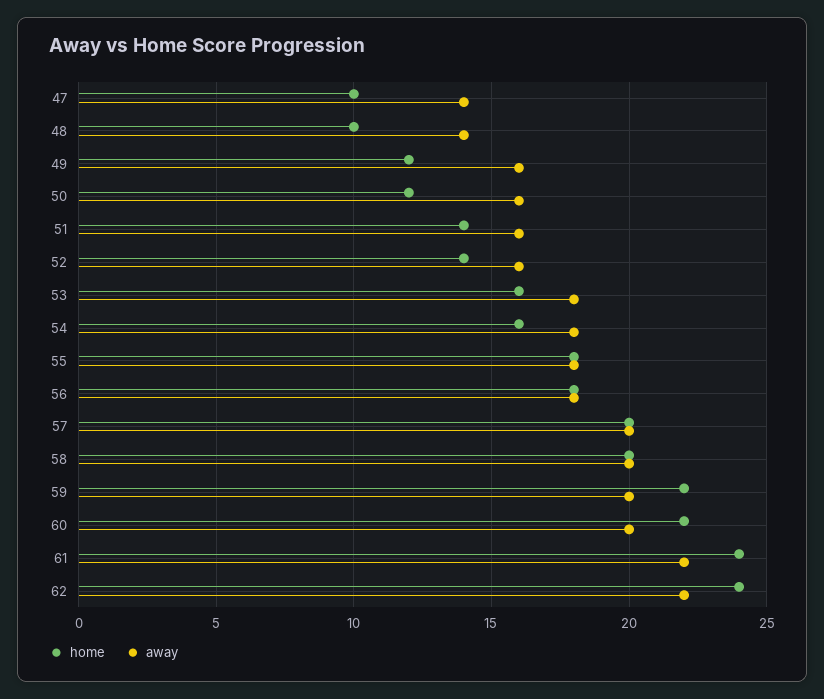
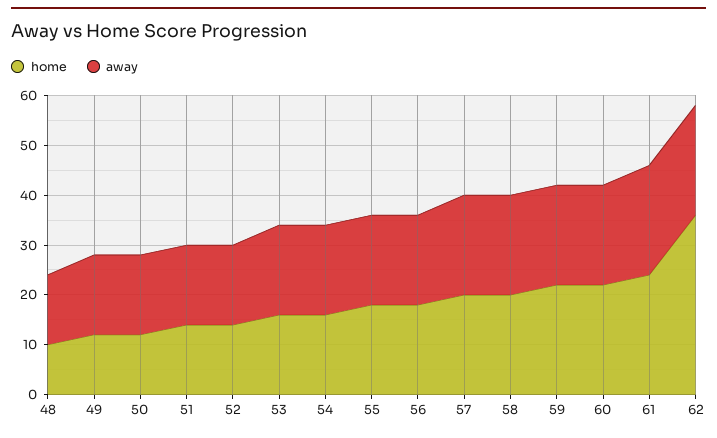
  {
    "home": {
-     "47": 10,
      "48": 10,
      "49": 12,
      "50": 12,
      "51": 14,
      "52": 14,
      "53": 16,
      "54": 16,
      "55": 18,
      "56": 18,
      "57": 20,
      "58": 20,
      "59": 22,
      "60": 22,
      "61": 24,
-     "62": 24
+     "62": 35
    },
    "away": {
-     "47": 14,
      "48": 14,
      "49": 16,
      "50": 16,
      "51": 16,
      "52": 16,
      "53": 18,
      "54": 18,
      "55": 18,
      "56": 18,
      "57": 20,
      "58": 20,
      "59": 20,
      "60": 20,
      "61": 22,
      "62": 22
    }
  }

